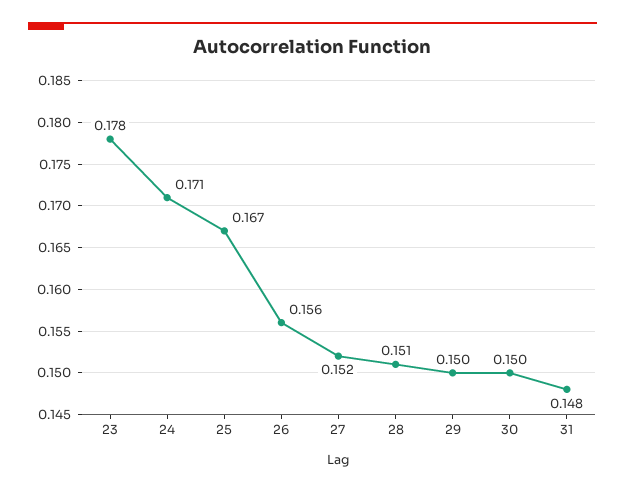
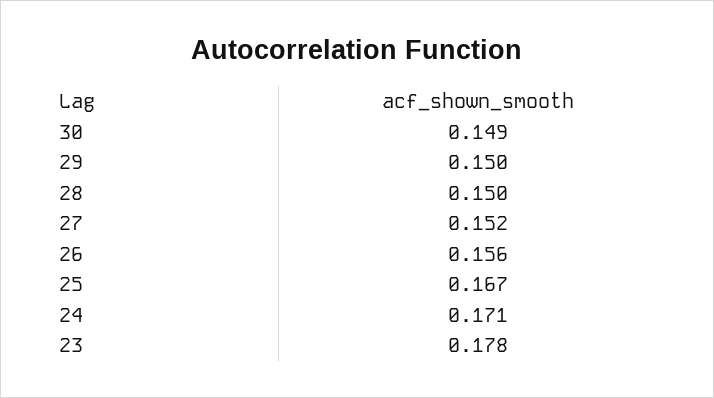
  {
    "23": 0.178,
    "24": 0.171,
    "25": 0.167,
    "26": 0.156,
    "27": 0.152,
-   "28": 0.151,
+   "28": 0.15,
    "29": 0.15,
-   "30": 0.15,
+   "30": 0.149
-   "31": 0.148
  }

